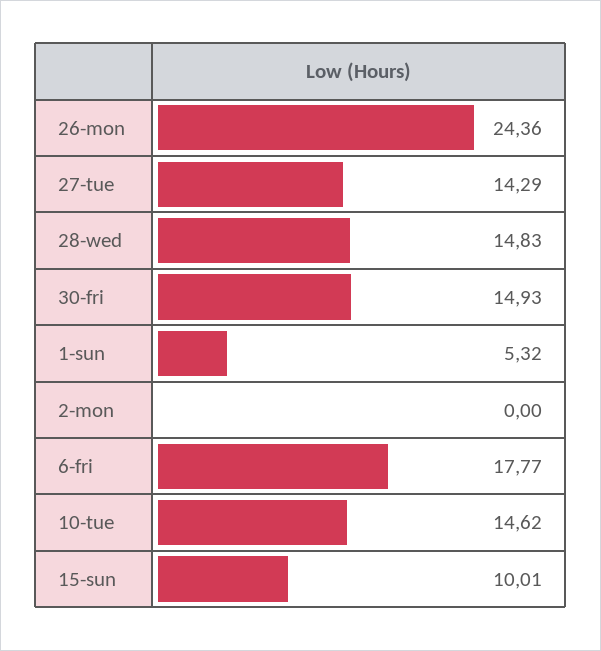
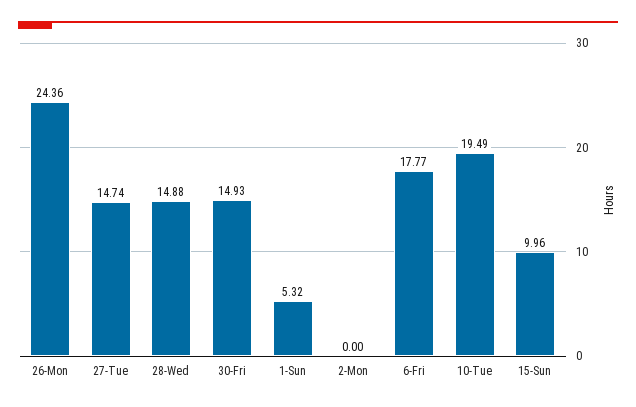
  {
    "26-mon": 24.36,
-   "27-tue": 14.29,
+   "27-tue": 14.74,
-   "28-wed": 14.83,
+   "28-wed": 14.88,
    "30-fri": 14.93,
    "1-sun": 5.32,
    "2-mon": 0,
    "6-fri": 17.77,
-   "10-tue": 14.62,
+   "10-tue": 19.49,
-   "15-sun": 10.01
+   "15-sun": 9.96
  }

